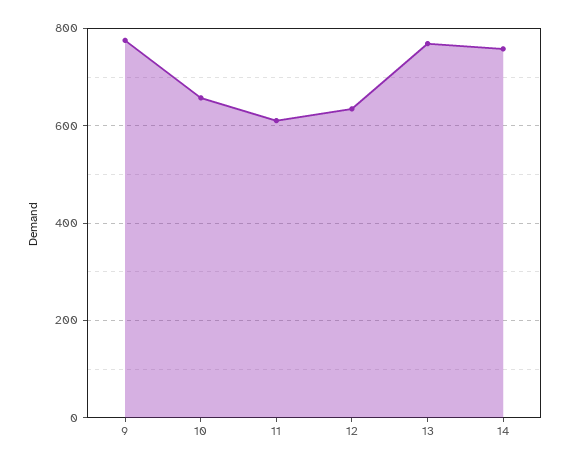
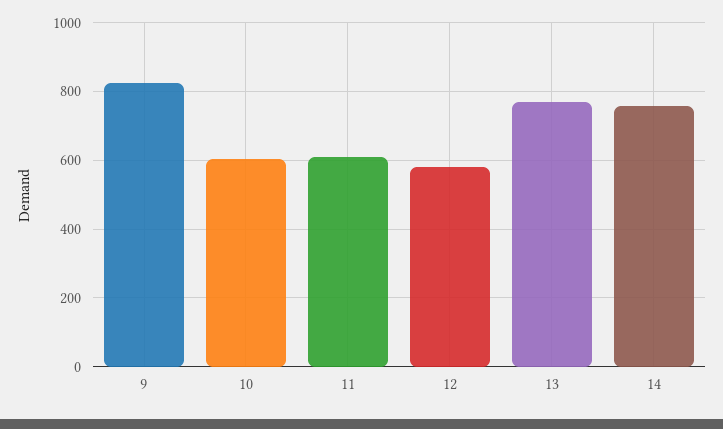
  {
-   "9": 780,
+   "9": 820,
-   "10": 660,
+   "10": 600,
    "11": 620,
-   "12": 640,
+   "12": 580,
    "13": 760,
    "14": 760
  }

